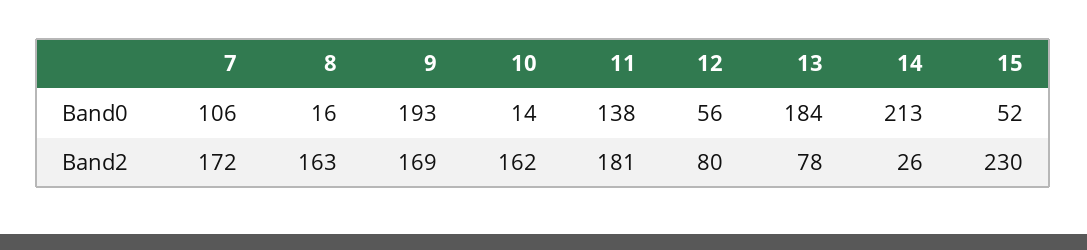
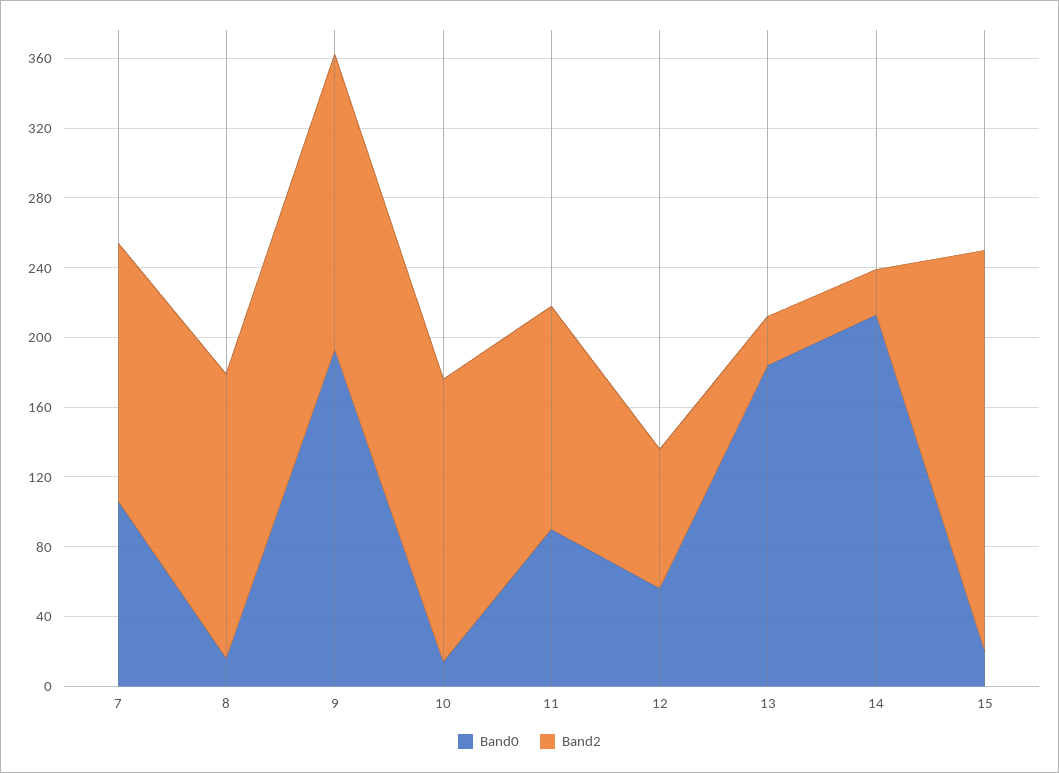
  {
    "Band0": {
      "7": 106,
      "8": 16,
      "9": 193,
      "10": 14,
-     "11": 138,
+     "11": 90,
      "12": 56,
      "13": 184,
      "14": 213,
-     "15": 52
+     "15": 20
    },
    "Band2": {
-     "7": 172,
+     "7": 150,
      "8": 163,
      "9": 169,
      "10": 162,
-     "11": 181,
+     "11": 130,
      "12": 80,
-     "13": 78,
+     "13": 30,
      "14": 26,
      "15": 230
    }
  }

